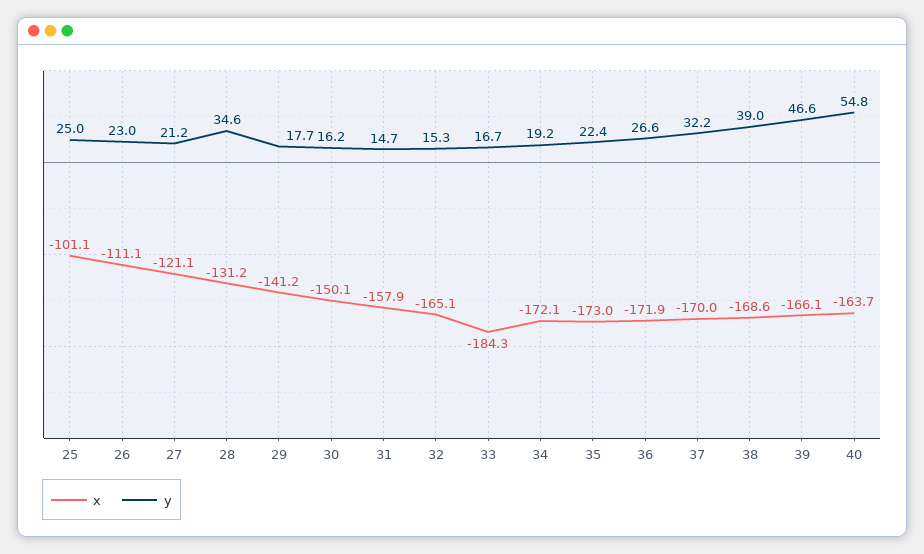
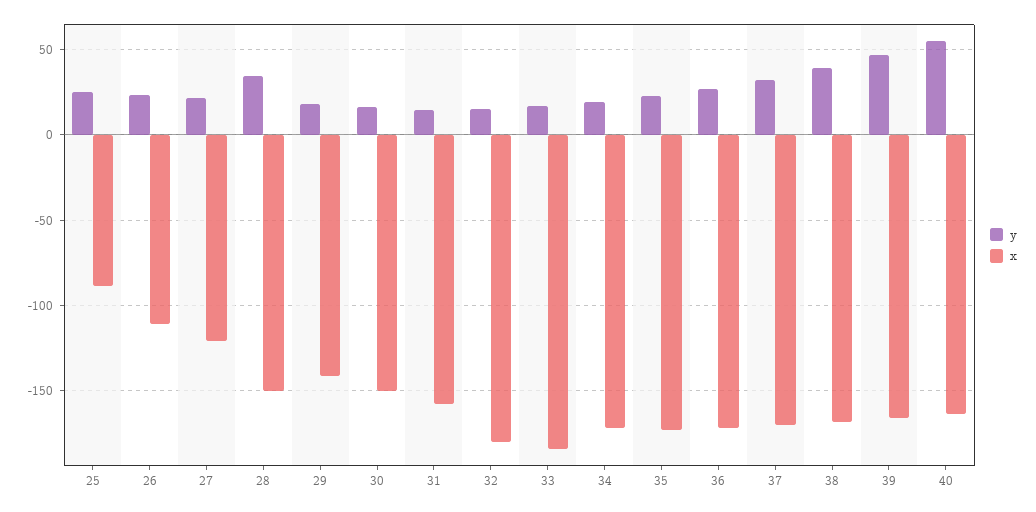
  {
    "x": {
-     "25": -101.1,
+     "25": -90,
      "26": -111.1,
      "27": -121.1,
-     "28": -131.2,
+     "28": -150,
      "29": -141.2,
      "30": -150.1,
      "31": -157.9,
-     "32": -165.1,
+     "32": -180,
      "33": -184.3,
      "34": -172.1,
      "35": -173,
      "36": -171.9,
      "37": -170,
      "38": -168.6,
      "39": -166.1,
      "40": -163.7
    },
    "y": {
      "25": 25,
      "26": 23,
      "27": 21.2,
      "28": 34.6,
      "29": 17.7,
      "30": 16.2,
      "31": 14.7,
      "32": 15.3,
      "33": 16.7,
      "34": 19.2,
      "35": 22.4,
      "36": 26.6,
      "37": 32.2,
      "38": 39,
      "39": 46.6,
      "40": 54.8
    }
  }

